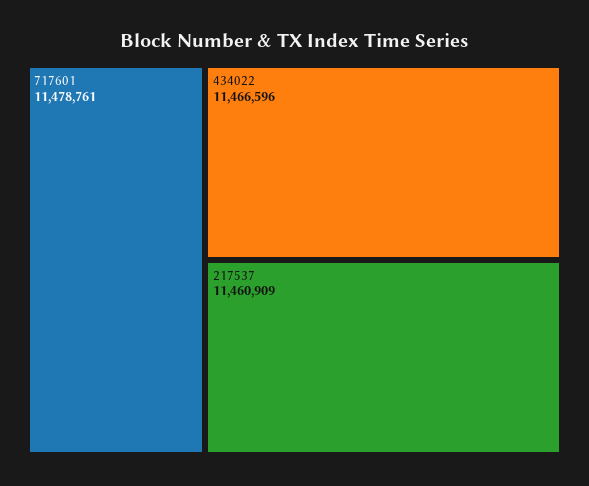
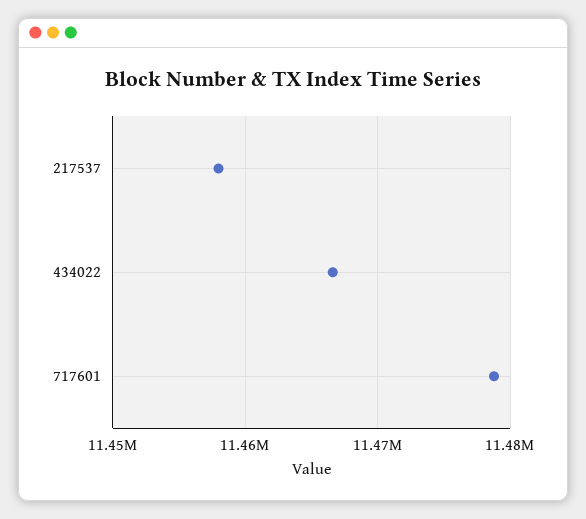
  {
    "717601": 11478761,
    "434022": 11466596,
-   "217537": 11460909
+   "217537": 11458000
  }

